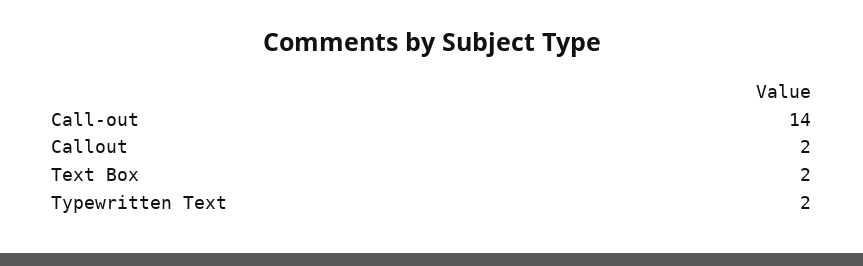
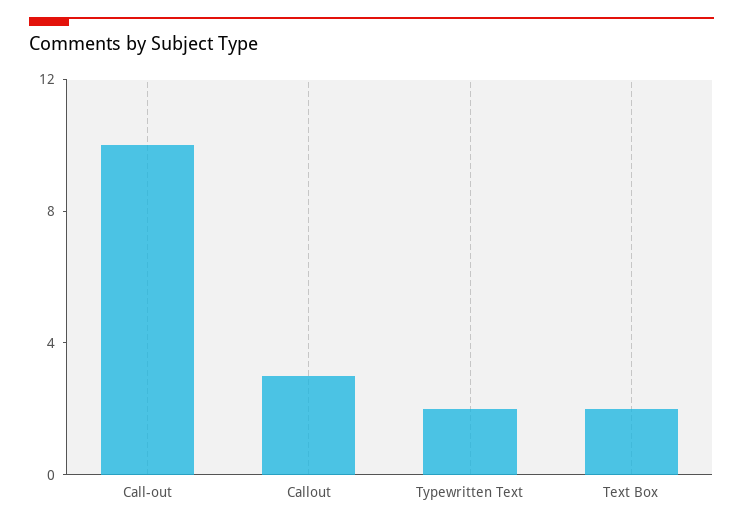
  {
-   "Call-out": 14,
+   "Call-out": 10,
-   "Callout": 2,
+   "Callout": 3,
    "Text Box": 2,
    "Typewritten Text": 2
  }

